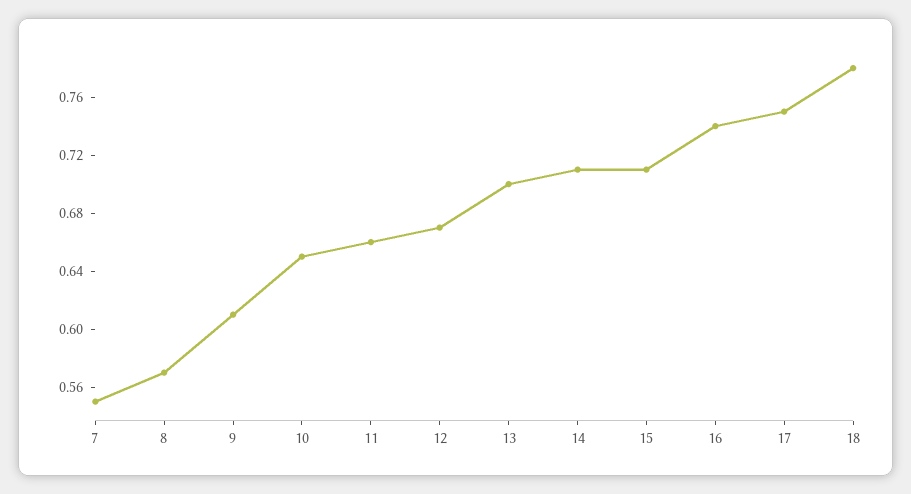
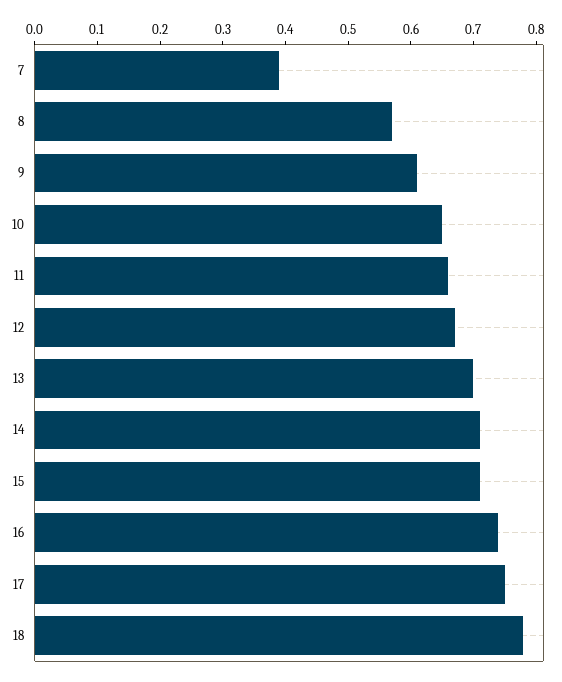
  {
-   "7": 0.55,
+   "7": 0.4,
    "8": 0.57,
    "9": 0.61,
    "10": 0.65,
    "11": 0.66,
    "12": 0.67,
    "13": 0.7,
    "14": 0.71,
    "15": 0.71,
    "16": 0.74,
    "17": 0.75,
    "18": 0.78
  }

